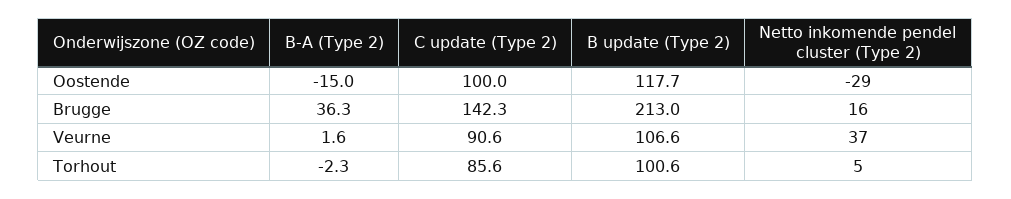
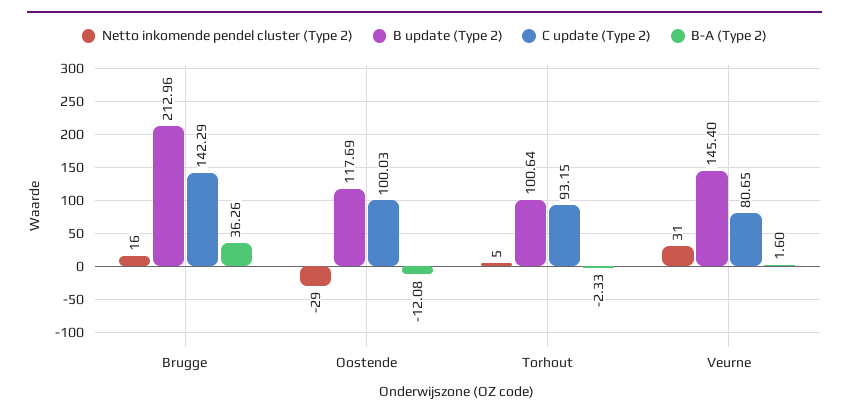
  {
    "B-A (Type 2)": {
-     "Oostende": -15,
+     "Oostende": -12.08,
      "Brugge": 36.26,
      "Veurne": 1.6,
      "Torhout": -2.33
    },
    "C update (Type 2)": {
      "Oostende": 100.03,
      "Brugge": 142.29,
-     "Veurne": 90.6,
+     "Veurne": 80.65,
-     "Torhout": 85.6
+     "Torhout": 93.15
    },
    "B update (Type 2)": {
      "Oostende": 117.69,
      "Brugge": 212.96,
-     "Veurne": 106.6,
+     "Veurne": 145.4,
      "Torhout": 100.64
    },
    "Netto inkomende pendel cluster (Type 2)": {
      "Oostende": -29,
      "Brugge": 16,
-     "Veurne": 37,
+     "Veurne": 31,
      "Torhout": 5
    }
  }

